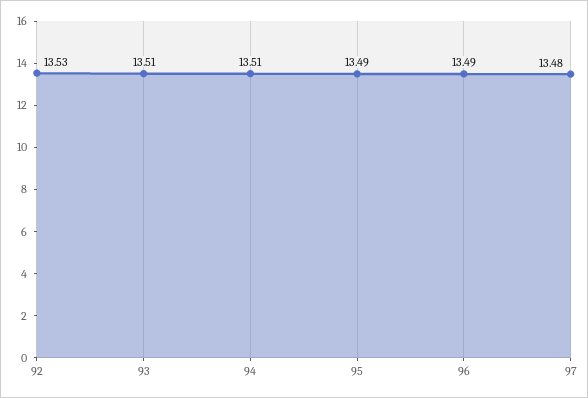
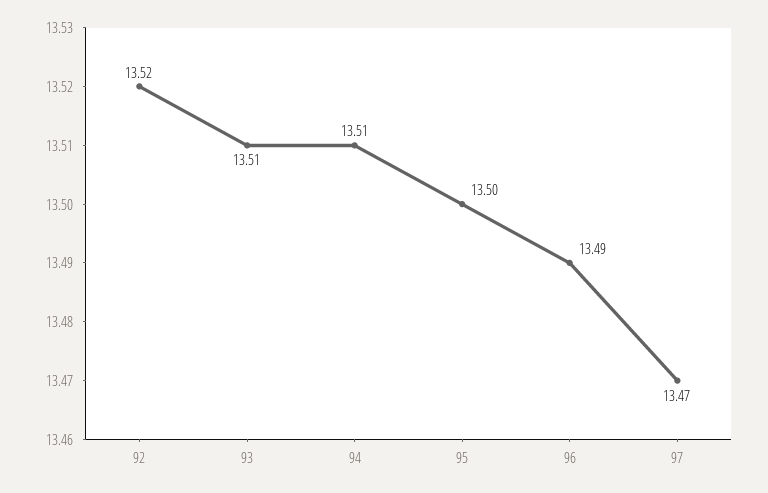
  {
-   "92": 13.53,
+   "92": 13.52,
    "93": 13.51,
    "94": 13.51,
-   "95": 13.49,
+   "95": 13.5,
    "96": 13.49,
-   "97": 13.48
+   "97": 13.47
  }

